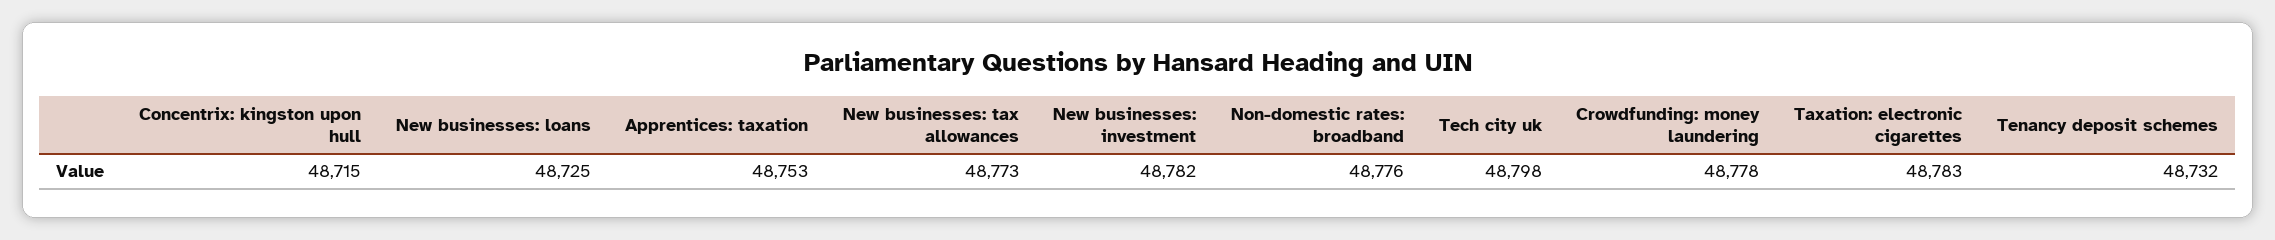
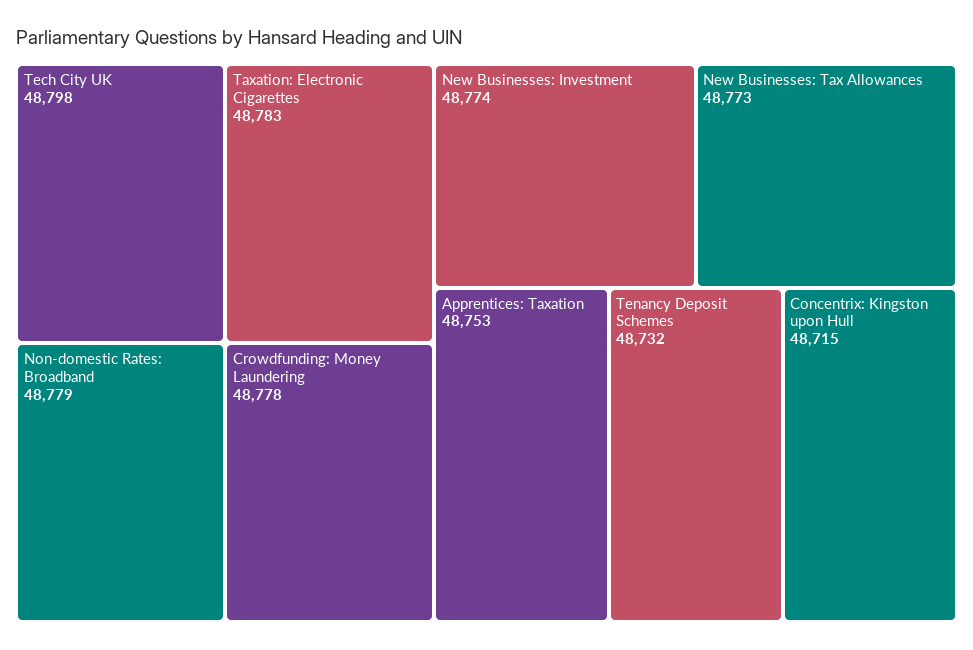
  {
    "Concentrix: kingston upon hull": 48715,
-   "New businesses: loans": 48725,
    "Apprentices: taxation": 48753,
    "New businesses: tax allowances": 48773,
-   "New businesses: investment": 48782,
+   "New businesses: investment": 48774,
-   "Non-domestic rates: broadband": 48776,
+   "Non-domestic rates: broadband": 48779,
    "Tech city uk": 48798,
    "Crowdfunding: money laundering": 48778,
    "Taxation: electronic cigarettes": 48783,
    "Tenancy deposit schemes": 48732
  }

